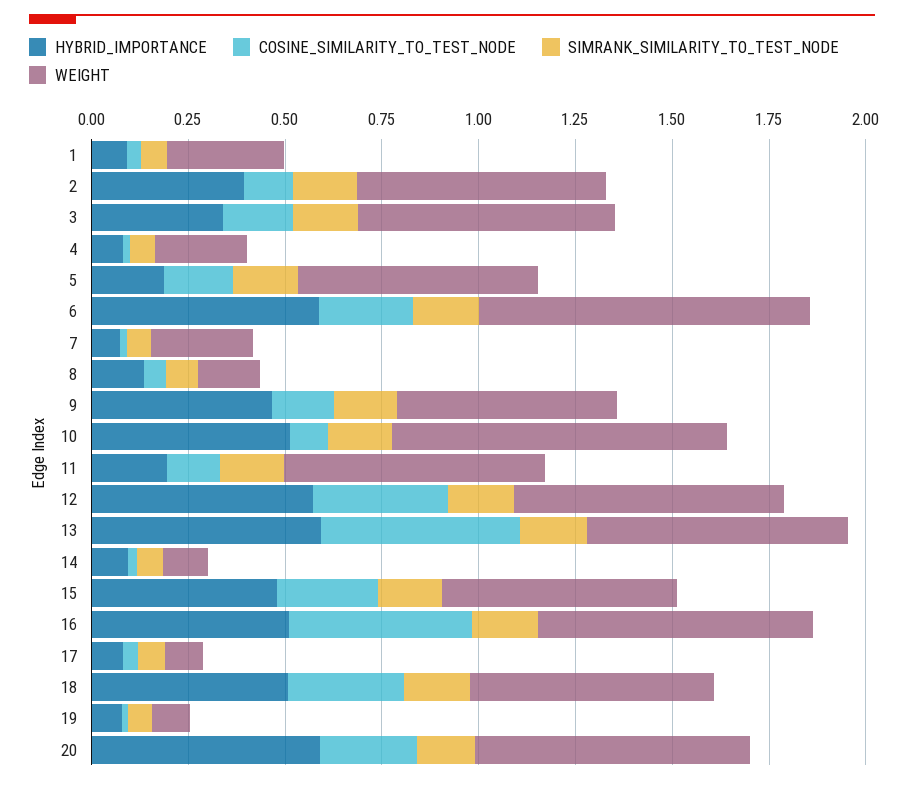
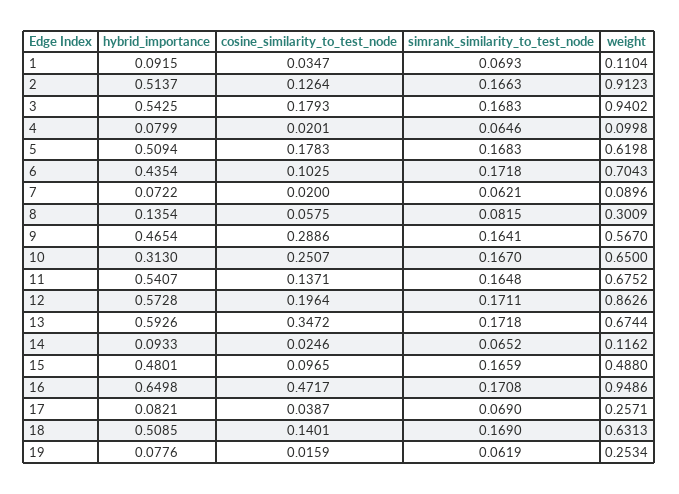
  {
    "HYBRID_IMPORTANCE": {
      "1": 0.0915,
-     "2": 0.4,
+     "2": 0.5137,
-     "3": 0.35,
+     "3": 0.5425,
      "4": 0.0799,
-     "5": 0.2,
+     "5": 0.5094,
-     "6": 0.6,
+     "6": 0.4354,
      "7": 0.0722,
      "8": 0.1354,
      "9": 0.4654,
-     "10": 0.5,
+     "10": 0.313,
-     "11": 0.2,
+     "11": 0.5407,
      "12": 0.5728,
      "13": 0.5926,
      "14": 0.0933,
      "15": 0.4801,
-     "16": 0.5,
+     "16": 0.6498,
      "17": 0.0821,
      "18": 0.5085,
-     "19": 0.0776,
+     "19": 0.0776
-     "20": 0.6
    },
    "COSINE_SIMILARITY_TO_TEST_NODE": {
      "1": 0.0347,
      "2": 0.1264,
      "3": 0.1793,
      "4": 0.0201,
      "5": 0.1783,
-     "6": 0.25,
+     "6": 0.1025,
      "7": 0.02,
      "8": 0.0575,
-     "9": 0.15,
+     "9": 0.2886,
-     "10": 0.1,
+     "10": 0.2507,
      "11": 0.1371,
-     "12": 0.35,
+     "12": 0.1964,
-     "13": 0.5,
+     "13": 0.3472,
      "14": 0.0246,
-     "15": 0.25,
+     "15": 0.0965,
      "16": 0.4717,
      "17": 0.0387,
-     "18": 0.3,
+     "18": 0.1401,
-     "19": 0.0159,
+     "19": 0.0159
-     "20": 0.25
    },
    "SIMRANK_SIMILARITY_TO_TEST_NODE": {
      "1": 0.0693,
      "2": 0.1663,
      "3": 0.1683,
      "4": 0.0646,
      "5": 0.1683,
      "6": 0.1718,
      "7": 0.0621,
      "8": 0.0815,
      "9": 0.1641,
      "10": 0.167,
      "11": 0.1648,
      "12": 0.1711,
      "13": 0.1718,
      "14": 0.0652,
      "15": 0.1659,
      "16": 0.1708,
      "17": 0.069,
      "18": 0.169,
-     "19": 0.0619,
+     "19": 0.0619
-     "20": 0.15
    },
    "WEIGHT": {
-     "1": 0.3,
+     "1": 0.1104,
-     "2": 0.65,
+     "2": 0.9123,
-     "3": 0.65,
+     "3": 0.9402,
-     "4": 0.25,
+     "4": 0.0998,
      "5": 0.6198,
-     "6": 0.85,
+     "6": 0.7043,
-     "7": 0.25,
+     "7": 0.0896,
-     "8": 0.15,
+     "8": 0.3009,
      "9": 0.567,
-     "10": 0.85,
+     "10": 0.65,
      "11": 0.6752,
-     "12": 0.7,
+     "12": 0.8626,
      "13": 0.6744,
      "14": 0.1162,
-     "15": 0.6,
+     "15": 0.488,
-     "16": 0.7,
+     "16": 0.9486,
-     "17": 0.1,
+     "17": 0.2571,
      "18": 0.6313,
-     "19": 0.1,
+     "19": 0.2534
-     "20": 0.7
    }
  }

